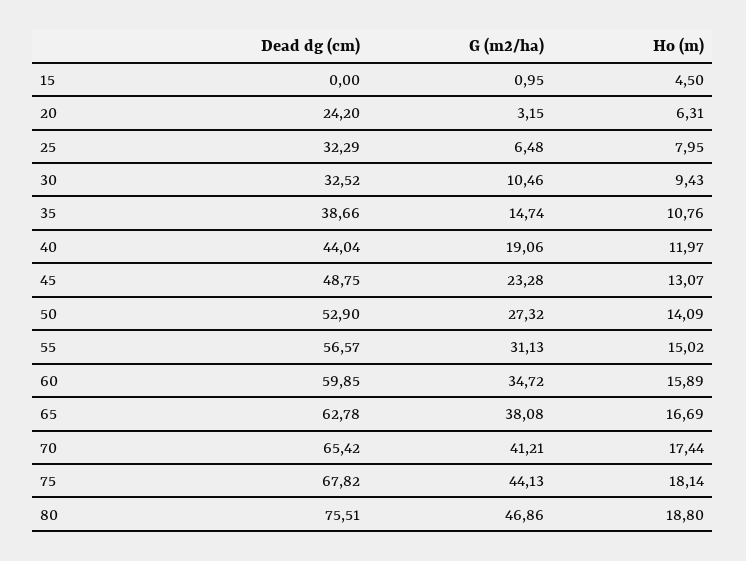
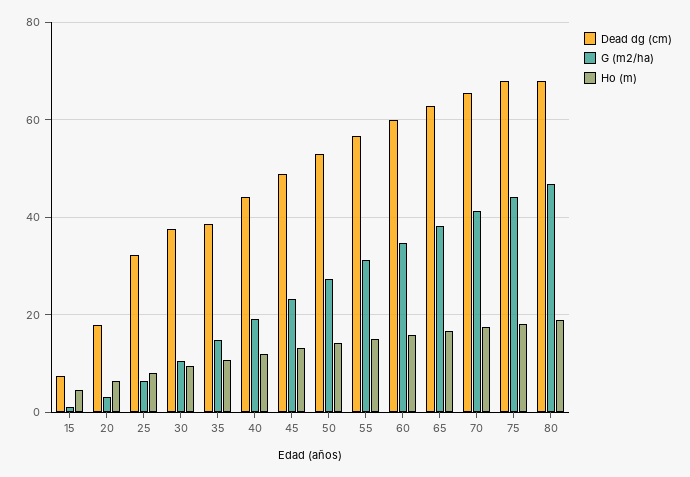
  {
    "Dead dg (cm)": {
-     "15": 0,
+     "15": 8,
-     "20": 24.2,
+     "20": 18,
      "25": 32.29,
-     "30": 32.52,
+     "30": 38,
      "35": 38.66,
      "40": 44.04,
      "45": 48.75,
      "50": 52.9,
      "55": 56.57,
      "60": 59.85,
      "65": 62.78,
      "70": 65.42,
      "75": 67.82,
-     "80": 75.51
+     "80": 68
    },
    "G (m2/ha)": {
      "15": 0.95,
      "20": 3.15,
      "25": 6.48,
      "30": 10.46,
      "35": 14.74,
      "40": 19.06,
      "45": 23.28,
      "50": 27.32,
      "55": 31.13,
      "60": 34.72,
      "65": 38.08,
      "70": 41.21,
      "75": 44.13,
      "80": 46.86
    },
    "Ho (m)": {
      "15": 4.5,
      "20": 6.31,
      "25": 7.95,
      "30": 9.43,
      "35": 10.76,
      "40": 11.97,
      "45": 13.07,
      "50": 14.09,
      "55": 15.02,
      "60": 15.89,
      "65": 16.69,
      "70": 17.44,
      "75": 18.14,
      "80": 18.8
    }
  }

